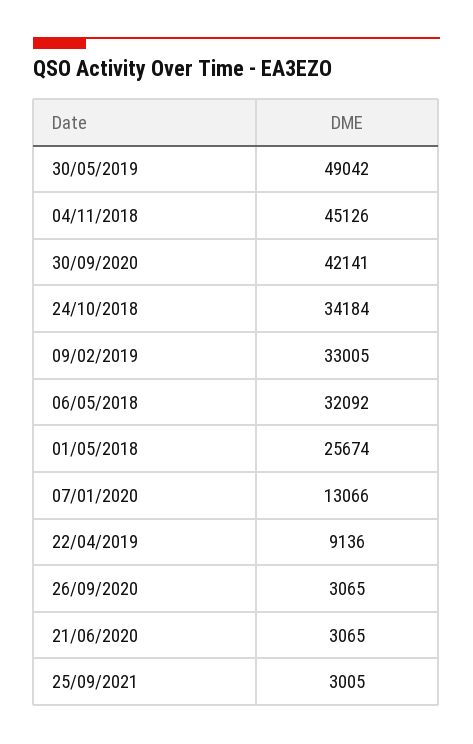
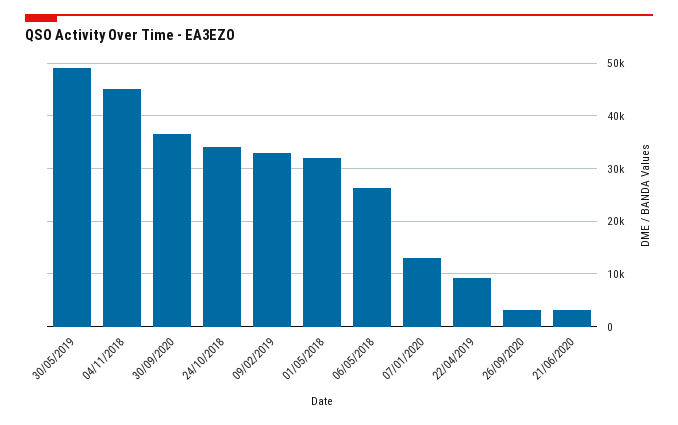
  {
    "30/05/2019": 49042,
    "04/11/2018": 45126,
-   "30/09/2020": 42141,
+   "30/09/2020": 36000,
    "24/10/2018": 34184,
    "09/02/2019": 33005,
-   "06/05/2018": 32092,
+   "06/05/2018": 26000,
-   "01/05/2018": 25674,
+   "01/05/2018": 32000,
    "07/01/2020": 13066,
    "22/04/2019": 9136,
    "26/09/2020": 3065,
-   "21/06/2020": 3065,
+   "21/06/2020": 3065
-   "25/09/2021": 3005
  }

